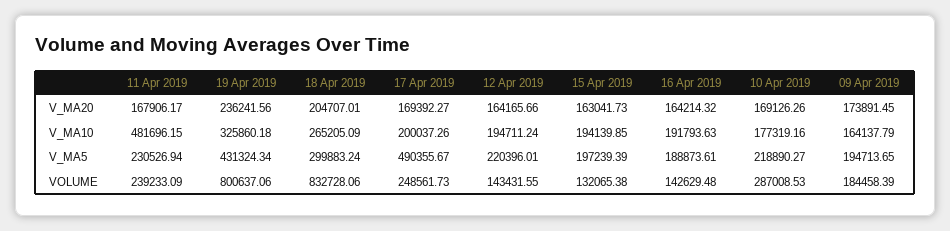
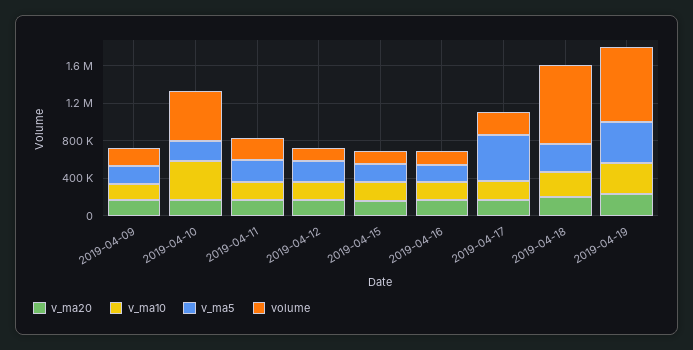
  {
    "V_MA20": {
      "11 Apr 2019": 167906.17,
      "19 Apr 2019": 236241.56,
      "18 Apr 2019": 204707.01,
      "17 Apr 2019": 169392.27,
      "12 Apr 2019": 164165.66,
      "15 Apr 2019": 163041.73,
      "16 Apr 2019": 164214.32,
      "10 Apr 2019": 169126.26,
      "09 Apr 2019": 173891.45
    },
    "V_MA10": {
-     "11 Apr 2019": 481696.15,
+     "11 Apr 2019": 200000,
      "19 Apr 2019": 325860.18,
      "18 Apr 2019": 265205.09,
      "17 Apr 2019": 200037.26,
      "12 Apr 2019": 194711.24,
      "15 Apr 2019": 194139.85,
      "16 Apr 2019": 191793.63,
-     "10 Apr 2019": 177319.16,
+     "10 Apr 2019": 400000,
      "09 Apr 2019": 164137.79
    },
    "V_MA5": {
      "11 Apr 2019": 230526.94,
      "19 Apr 2019": 431324.34,
      "18 Apr 2019": 299883.24,
      "17 Apr 2019": 490355.67,
      "12 Apr 2019": 220396.01,
      "15 Apr 2019": 197239.39,
      "16 Apr 2019": 188873.61,
      "10 Apr 2019": 218890.27,
      "09 Apr 2019": 194713.65
    },
    "VOLUME": {
      "11 Apr 2019": 239233.09,
      "19 Apr 2019": 800637.06,
      "18 Apr 2019": 832728.06,
      "17 Apr 2019": 248561.73,
      "12 Apr 2019": 143431.55,
      "15 Apr 2019": 132065.38,
      "16 Apr 2019": 142629.48,
-     "10 Apr 2019": 287008.53,
+     "10 Apr 2019": 500000,
      "09 Apr 2019": 184458.39
    }
  }

